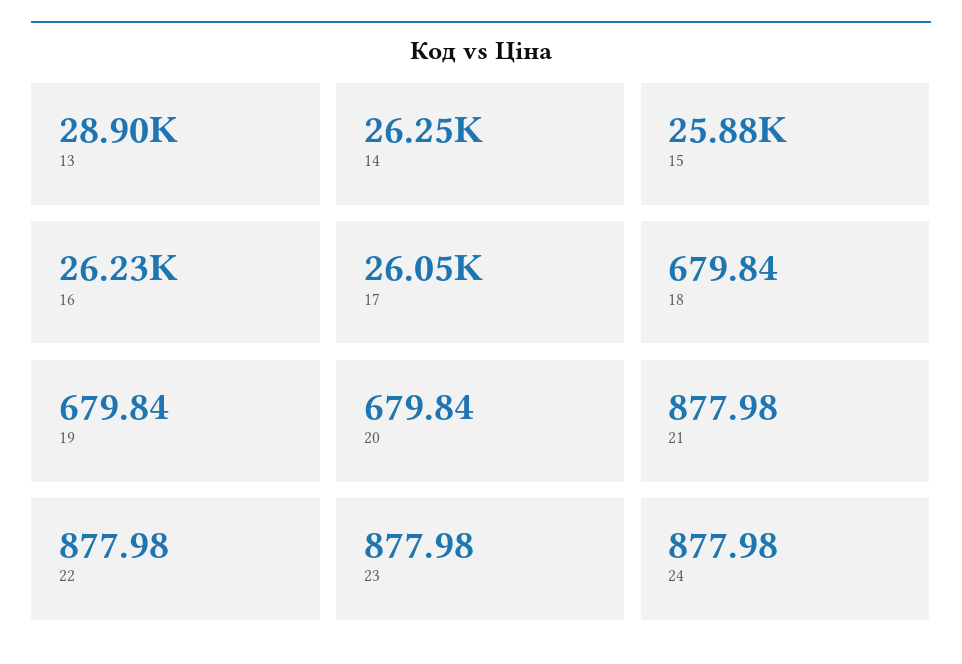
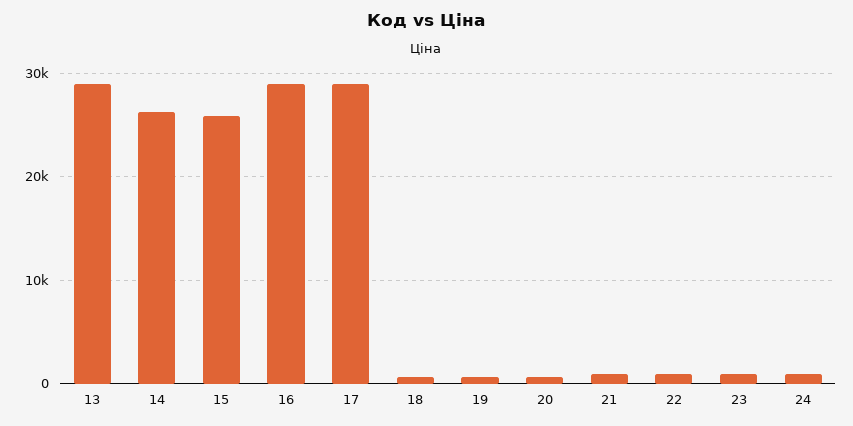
  {
    "13": 28900,
    "14": 26250,
    "15": 25880,
-   "16": 26230,
+   "16": 29000,
-   "17": 26050,
+   "17": 29000,
    "18": 679.84,
    "19": 679.84,
    "20": 679.84,
    "21": 877.98,
    "22": 877.98,
    "23": 877.98,
    "24": 877.98
  }

